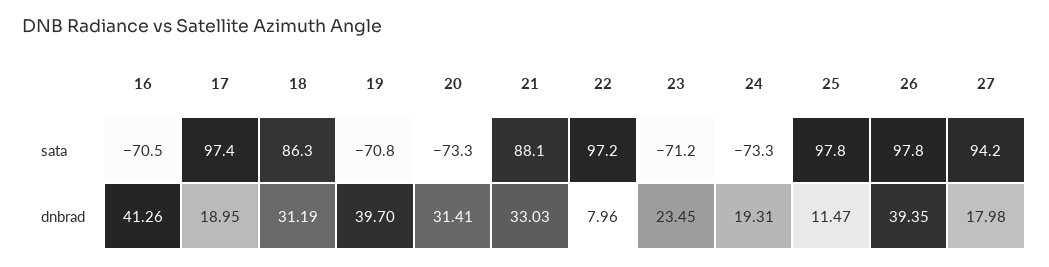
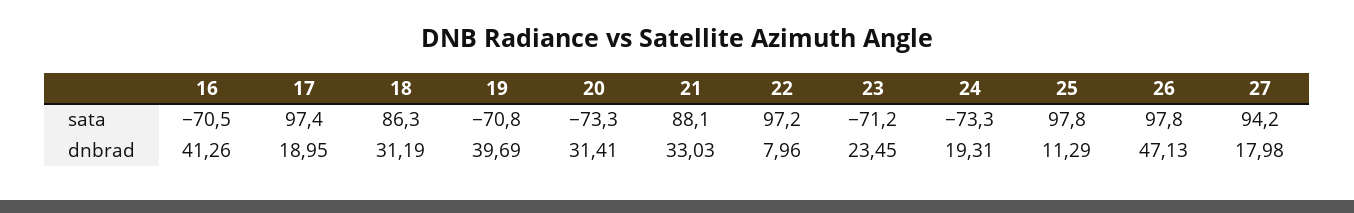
  {
    "16": {
      "sata": -70.5,
      "dnbrad": 41.26
    },
    "17": {
      "sata": 97.4,
      "dnbrad": 18.95
    },
    "18": {
      "sata": 86.3,
      "dnbrad": 31.19
    },
    "19": {
      "sata": -70.8,
-     "dnbrad": 39.7
+     "dnbrad": 39.69
    },
    "20": {
      "sata": -73.3,
      "dnbrad": 31.41
    },
    "21": {
      "sata": 88.1,
      "dnbrad": 33.03
    },
    "22": {
      "sata": 97.2,
      "dnbrad": 7.96
    },
    "23": {
      "sata": -71.2,
      "dnbrad": 23.45
    },
    "24": {
      "sata": -73.3,
      "dnbrad": 19.31
    },
    "25": {
      "sata": 97.8,
-     "dnbrad": 11.47
+     "dnbrad": 11.29
    },
    "26": {
      "sata": 97.8,
-     "dnbrad": 39.35
+     "dnbrad": 47.13
    },
    "27": {
      "sata": 94.2,
      "dnbrad": 17.98
    }
  }

